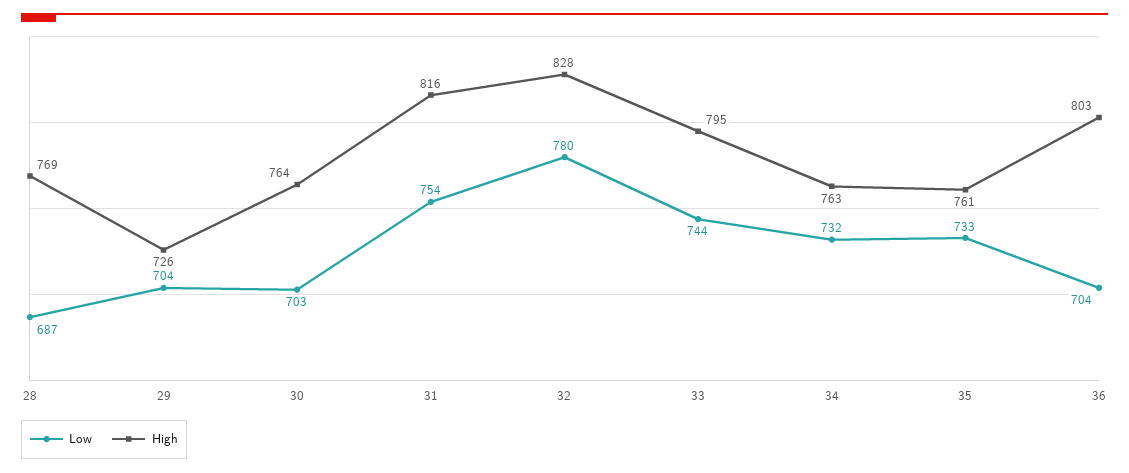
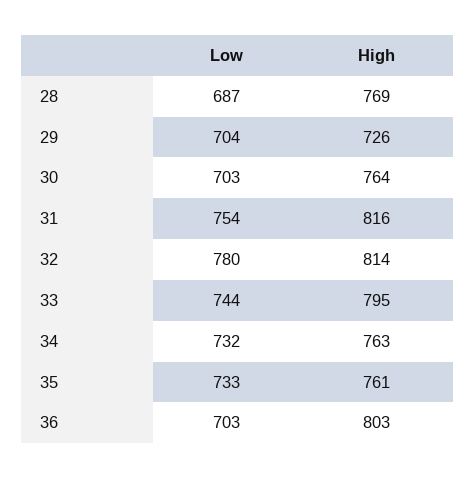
  {
    "Low": {
      "28": 687,
      "29": 704,
      "30": 703,
      "31": 754,
      "32": 780,
      "33": 744,
      "34": 732,
      "35": 733,
-     "36": 704
+     "36": 703
    },
    "High": {
      "28": 769,
      "29": 726,
      "30": 764,
      "31": 816,
-     "32": 828,
+     "32": 814,
      "33": 795,
      "34": 763,
      "35": 761,
      "36": 803
    }
  }

